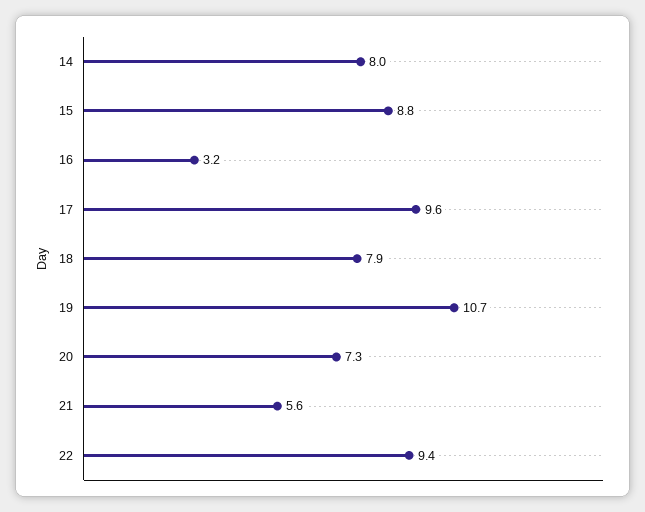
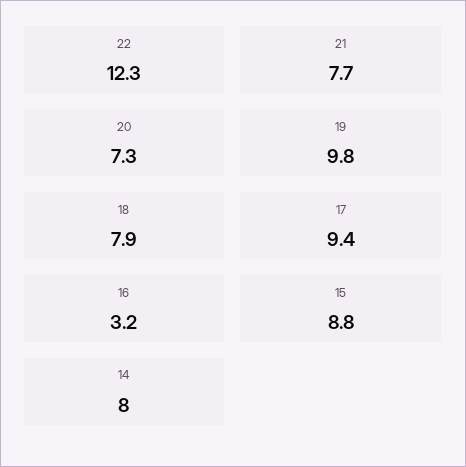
  {
    "14": 8,
    "15": 8.8,
    "16": 3.2,
-   "17": 9.6,
+   "17": 9.4,
    "18": 7.9,
-   "19": 10.7,
+   "19": 9.8,
    "20": 7.3,
-   "21": 5.6,
+   "21": 7.7,
-   "22": 9.4
+   "22": 12.3
  }

